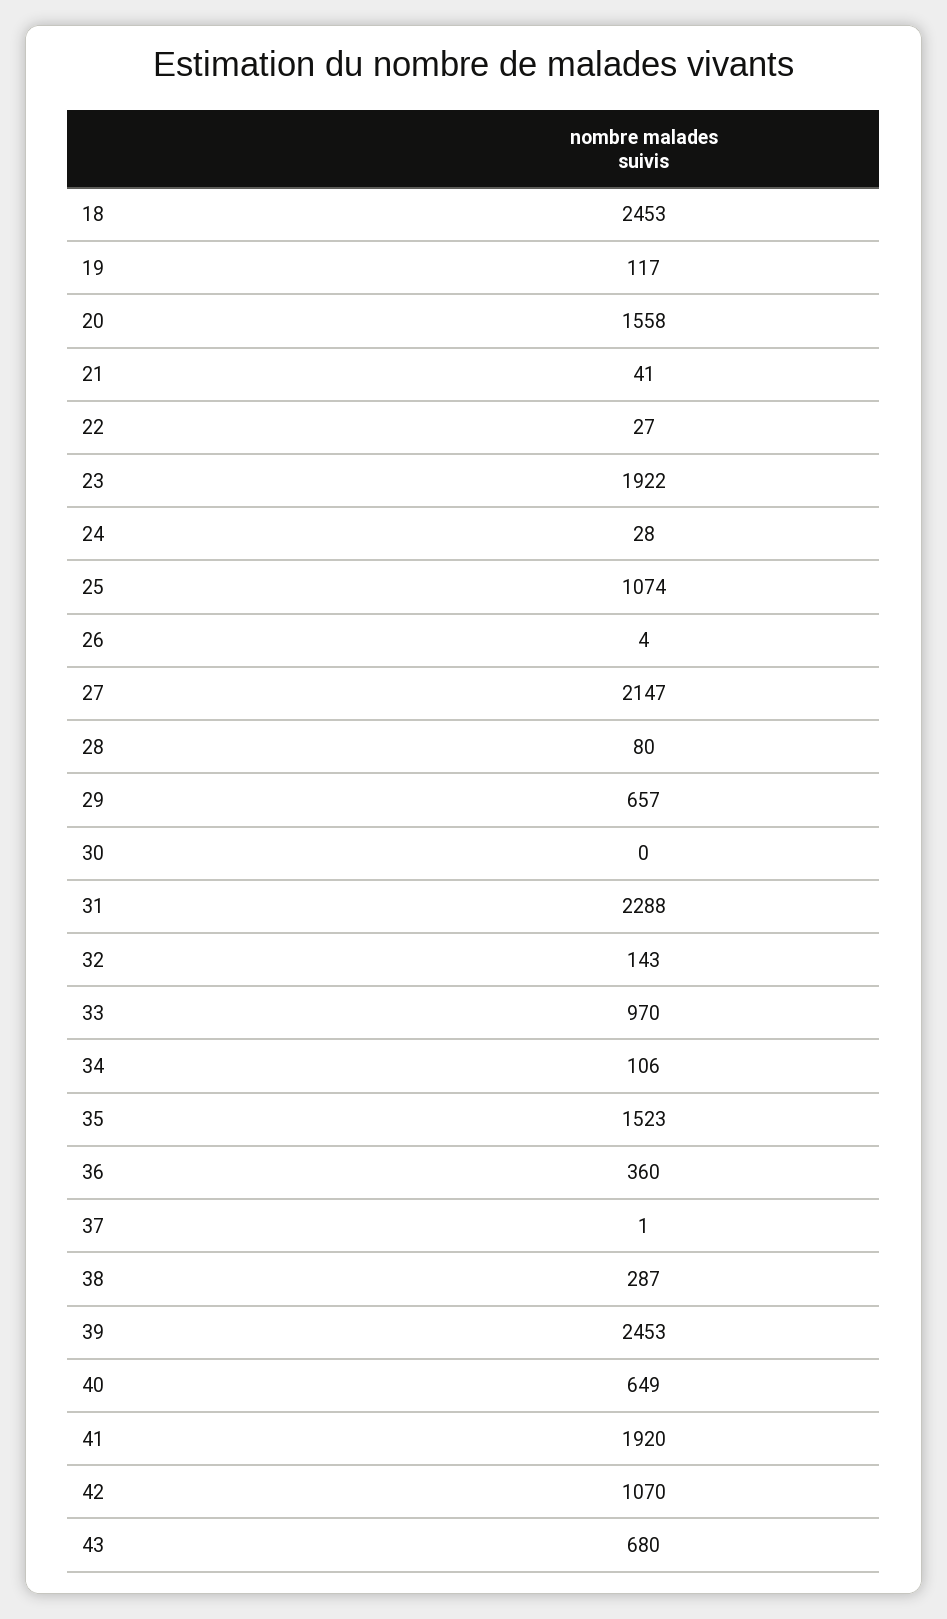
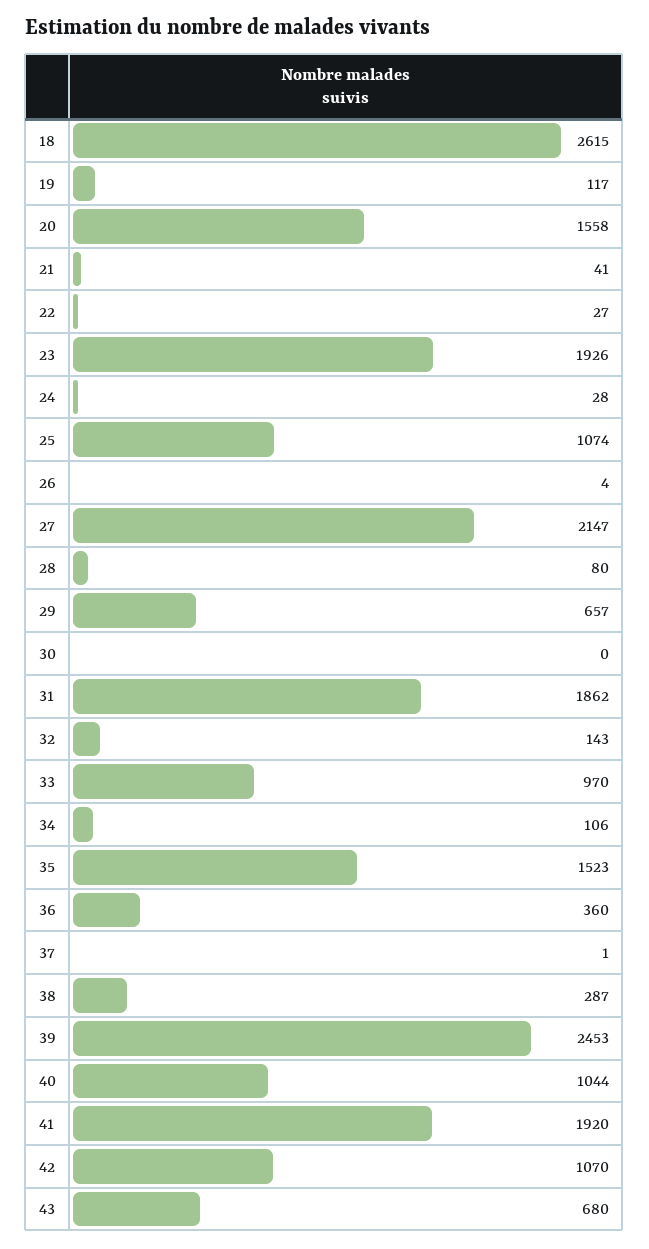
  {
-   "18": 2453,
+   "18": 2615,
    "19": 117,
    "20": 1558,
    "21": 41,
    "22": 27,
-   "23": 1922,
+   "23": 1926,
    "24": 28,
    "25": 1074,
    "26": 4,
    "27": 2147,
    "28": 80,
    "29": 657,
    "30": 0,
-   "31": 2288,
+   "31": 1862,
    "32": 143,
    "33": 970,
    "34": 106,
    "35": 1523,
    "36": 360,
    "37": 1,
    "38": 287,
    "39": 2453,
-   "40": 649,
+   "40": 1044,
    "41": 1920,
    "42": 1070,
    "43": 680
  }

